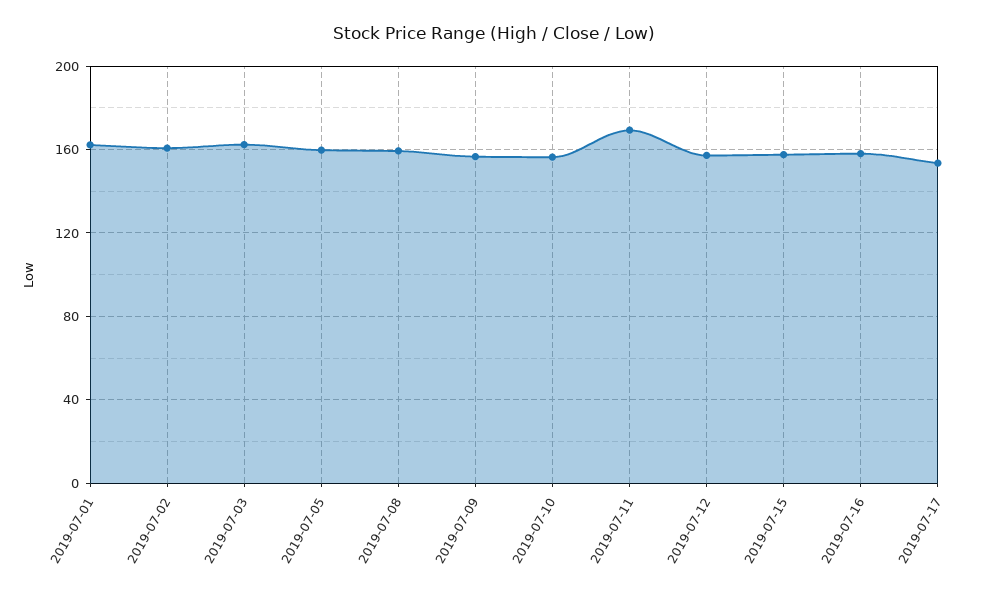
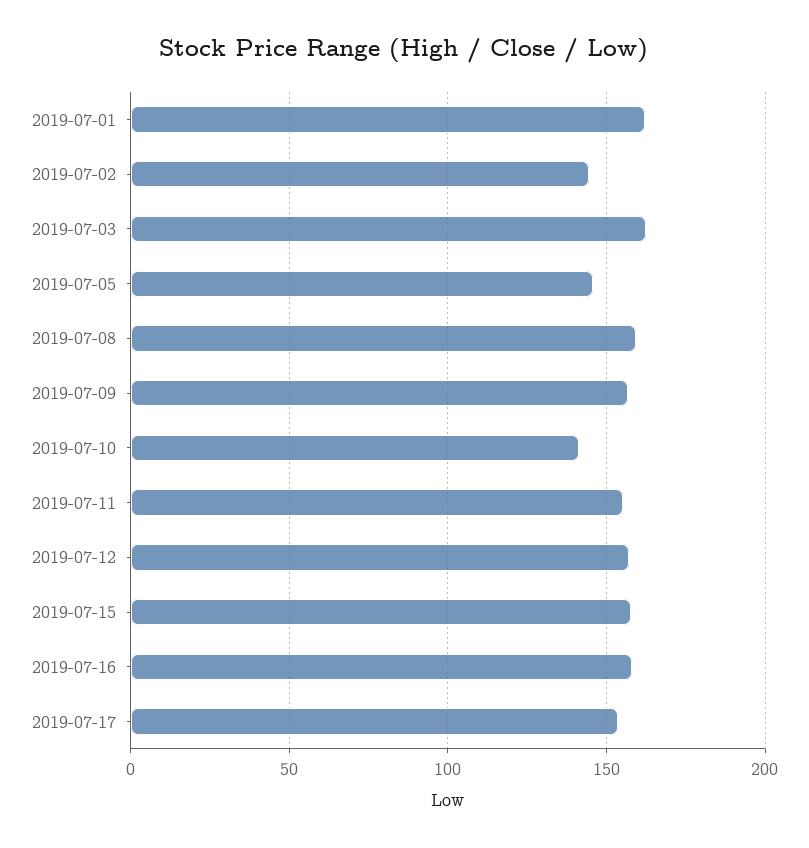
  {
    "2019-07-01": 160,
-   "2019-07-02": 160,
+   "2019-07-02": 145,
    "2019-07-03": 160,
-   "2019-07-05": 160,
+   "2019-07-05": 145,
    "2019-07-08": 160,
    "2019-07-09": 155,
-   "2019-07-10": 155,
+   "2019-07-10": 140,
-   "2019-07-11": 170,
+   "2019-07-11": 155,
    "2019-07-12": 155,
    "2019-07-15": 160,
    "2019-07-16": 160,
    "2019-07-17": 155
  }

